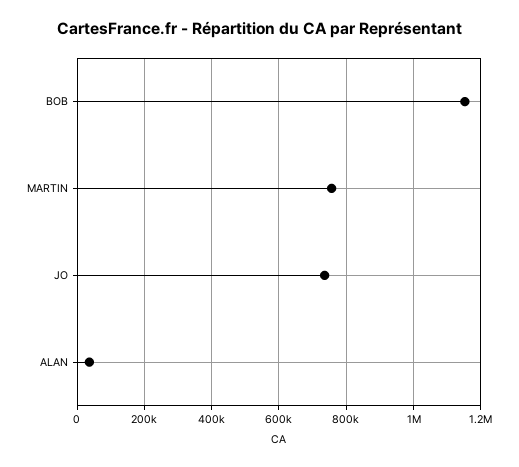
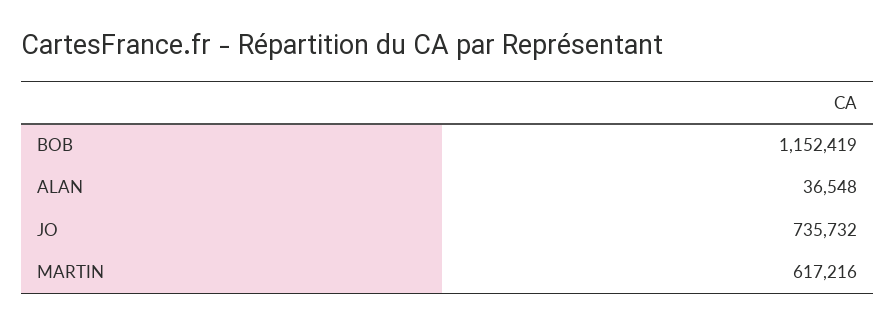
  {
    "BOB": 1152419,
-   "MARTIN": 760000,
+   "MARTIN": 617216,
    "JO": 735732,
    "ALAN": 36548
  }

